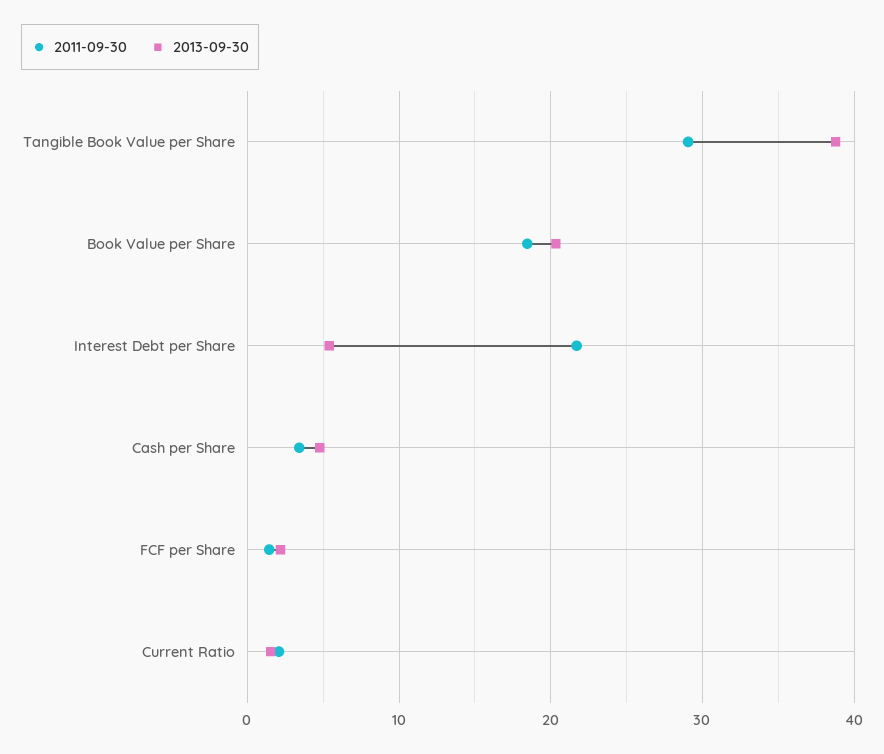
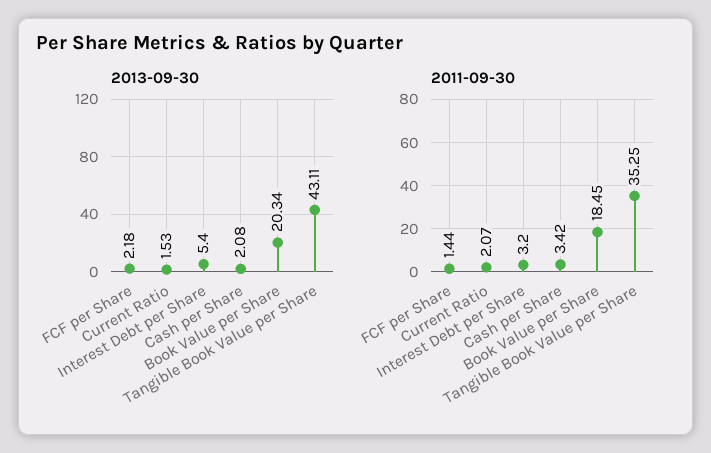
  {
    "2011-09-30": {
-     "Tangible Book Value per Share": 29,
+     "Tangible Book Value per Share": 35.25,
      "Book Value per Share": 18.45,
-     "Interest Debt per Share": 22,
+     "Interest Debt per Share": 3.2,
      "Cash per Share": 3.42,
      "FCF per Share": 1.44,
      "Current Ratio": 2.07
    },
    "2013-09-30": {
-     "Tangible Book Value per Share": 39,
+     "Tangible Book Value per Share": 43.11,
      "Book Value per Share": 20.34,
      "Interest Debt per Share": 5.4,
-     "Cash per Share": 5,
+     "Cash per Share": 2.08,
      "FCF per Share": 2.18,
      "Current Ratio": 1.53
    }
  }

